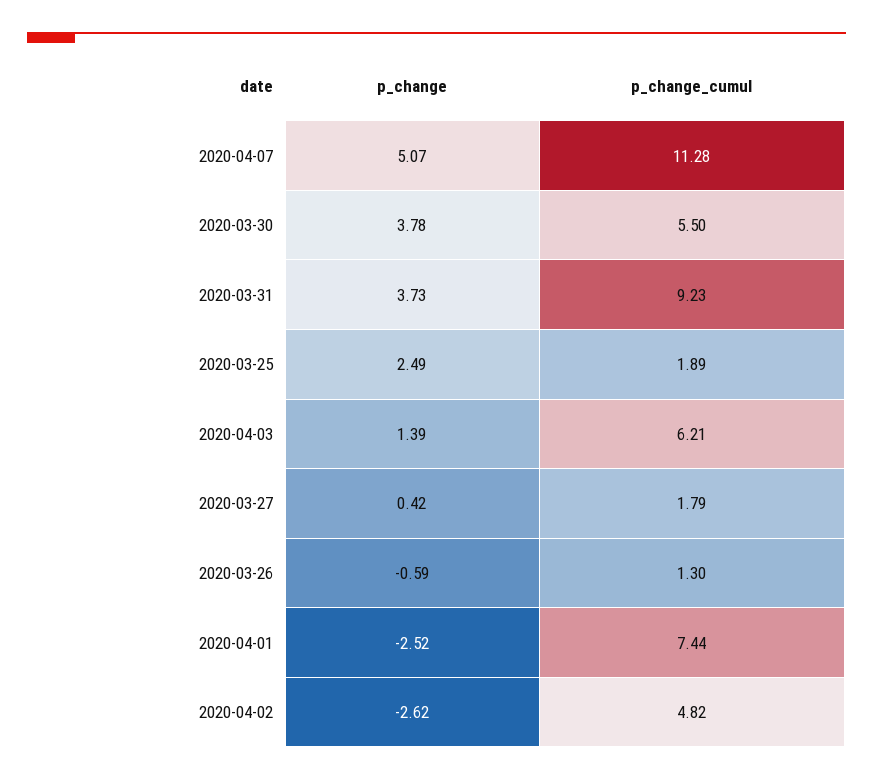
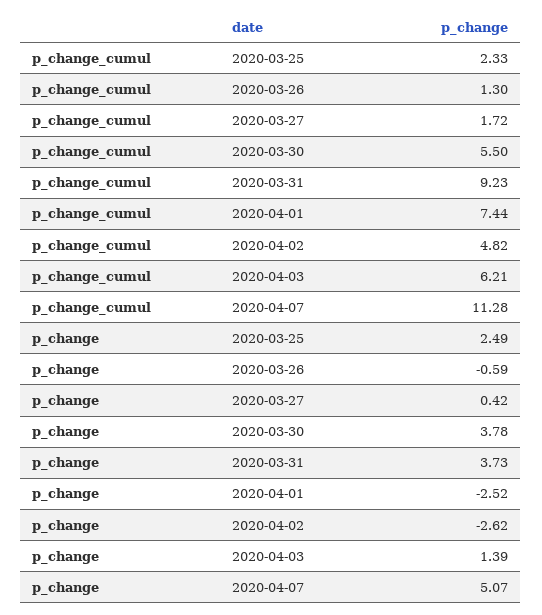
  {
    "p_change": {
      "2020-04-07": 5.07,
      "2020-03-30": 3.78,
      "2020-03-31": 3.73,
      "2020-03-25": 2.49,
      "2020-04-03": 1.39,
      "2020-03-27": 0.42,
      "2020-03-26": -0.59,
      "2020-04-01": -2.52,
      "2020-04-02": -2.62
    },
    "p_change_cumul": {
      "2020-04-07": 11.28,
      "2020-03-30": 5.5,
      "2020-03-31": 9.23,
-     "2020-03-25": 1.89,
+     "2020-03-25": 2.33,
      "2020-04-03": 6.21,
-     "2020-03-27": 1.79,
+     "2020-03-27": 1.72,
      "2020-03-26": 1.3,
      "2020-04-01": 7.44,
      "2020-04-02": 4.82
    }
  }

